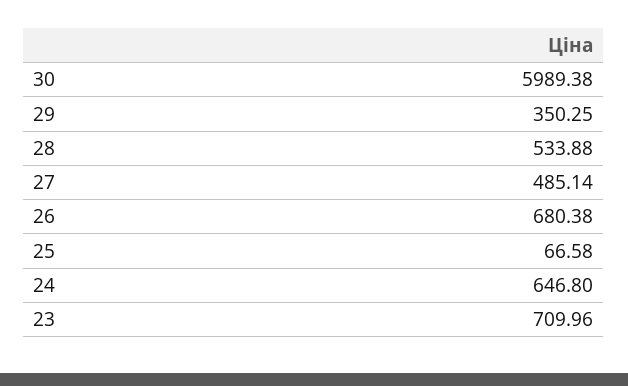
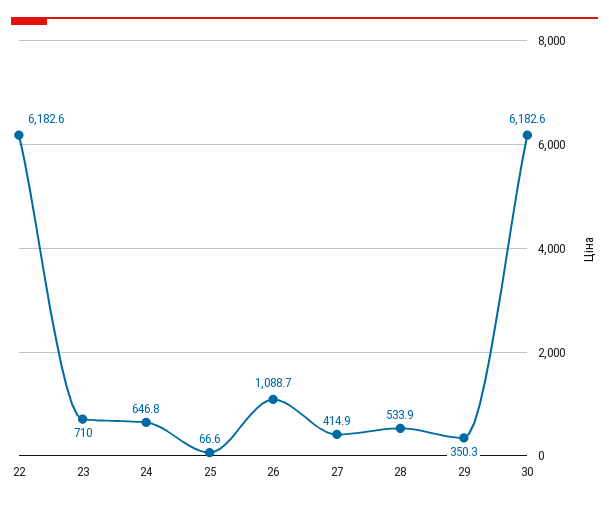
  {
-   "30": 5989.38,
+   "30": 6182.6,
    "29": 350.25,
    "28": 533.88,
-   "27": 485.14,
+   "27": 414.9,
-   "26": 680.38,
+   "26": 1088.7,
    "25": 66.58,
    "24": 646.8,
-   "23": 709.96
+   "23": 709.96,
+   "22": 6182.6
  }

